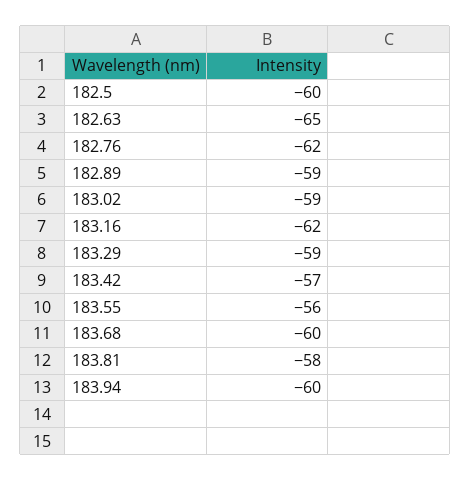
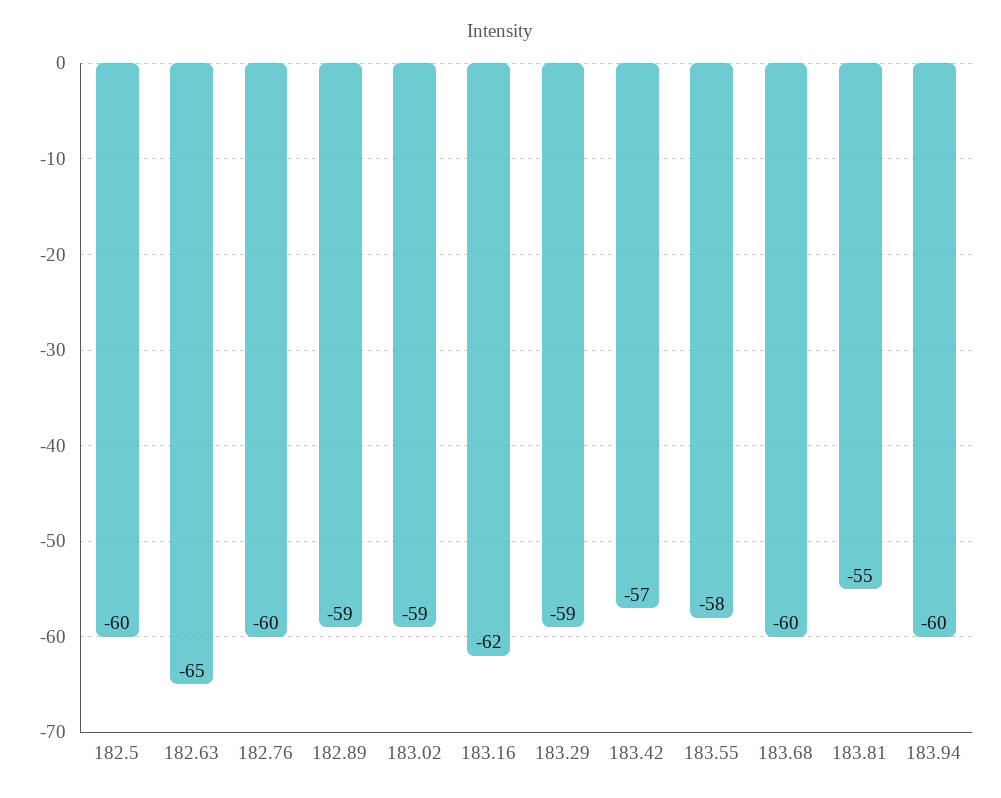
  {
    "182.5": -60,
    "182.63": -65,
-   "182.76": -62,
+   "182.76": -60,
    "182.89": -59,
    "183.02": -59,
    "183.16": -62,
    "183.29": -59,
    "183.42": -57,
-   "183.55": -56,
+   "183.55": -58,
    "183.68": -60,
-   "183.81": -58,
+   "183.81": -55,
    "183.94": -60
  }

